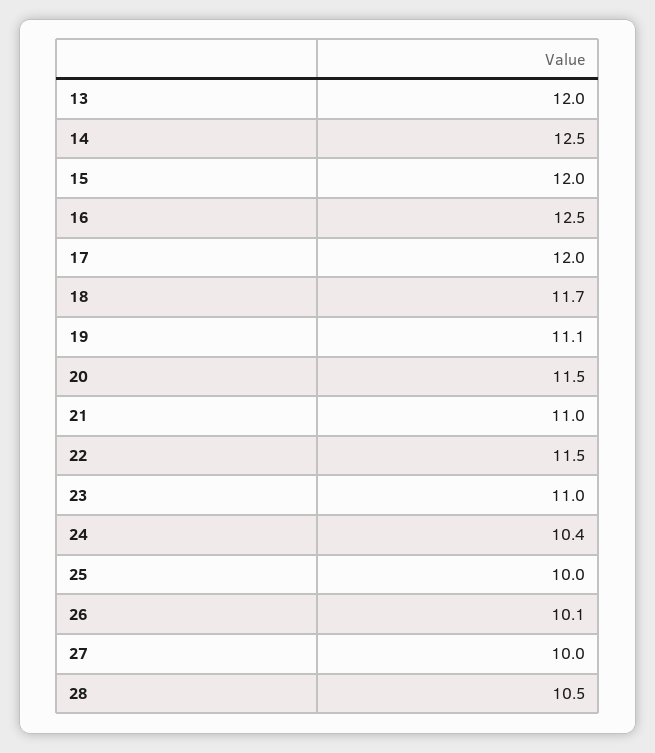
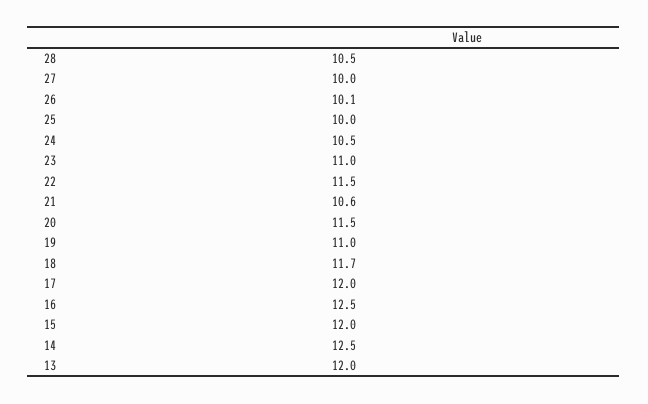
  {
    "13": 12,
    "14": 12.5,
    "15": 12,
    "16": 12.5,
    "17": 12,
    "18": 11.7,
-   "19": 11.1,
+   "19": 11,
    "20": 11.5,
-   "21": 11,
+   "21": 10.6,
    "22": 11.5,
    "23": 11,
-   "24": 10.4,
+   "24": 10.5,
    "25": 10,
    "26": 10.1,
    "27": 10,
    "28": 10.5
  }

